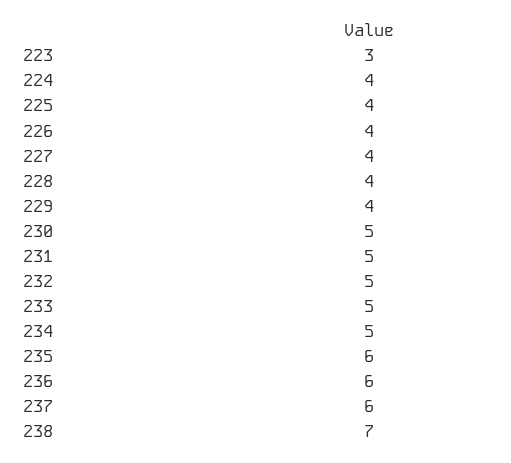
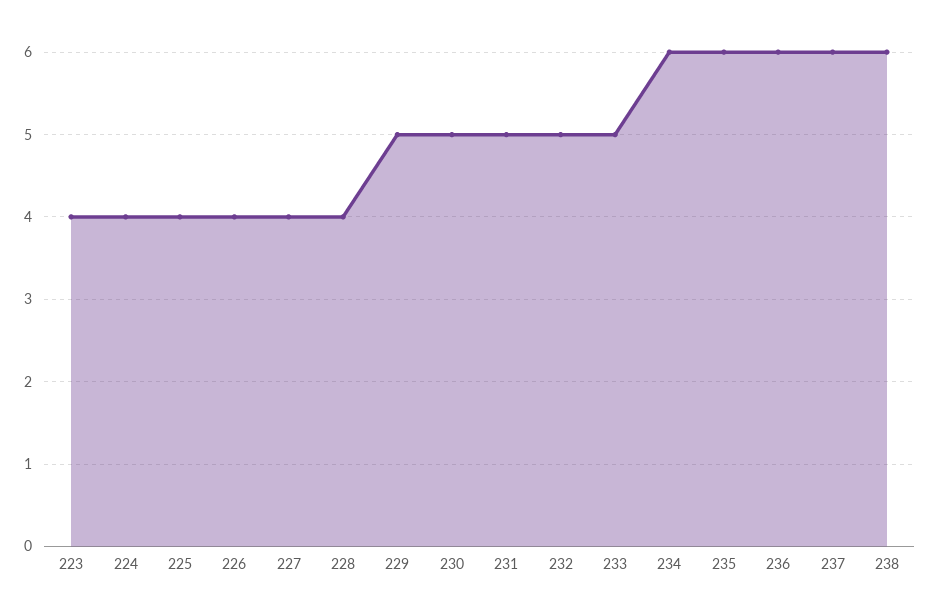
  {
-   "223": 3,
+   "223": 4,
    "224": 4,
    "225": 4,
    "226": 4,
    "227": 4,
    "228": 4,
-   "229": 4,
+   "229": 5,
    "230": 5,
    "231": 5,
    "232": 5,
    "233": 5,
-   "234": 5,
+   "234": 6,
    "235": 6,
    "236": 6,
    "237": 6,
-   "238": 7
+   "238": 6
  }

